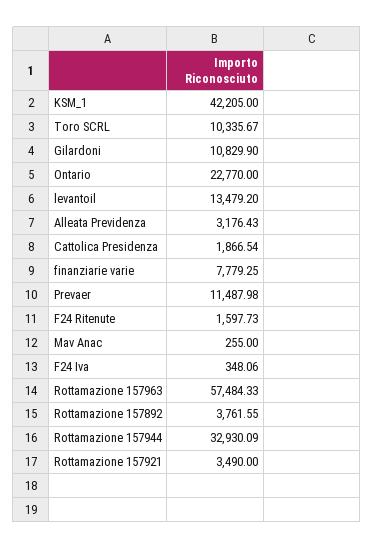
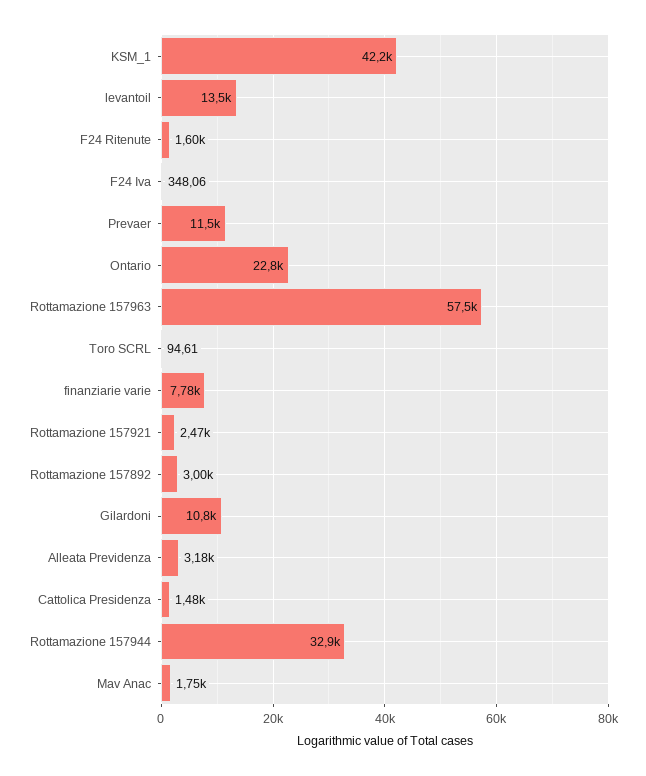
  {
    "KSM_1": 42205,
-   "Toro SCRL": 10335.67,
+   "Toro SCRL": 94.61,
    "Gilardoni": 10829.9,
    "Ontario": 22770,
    "levantoil": 13479.2,
    "Alleata Previdenza": 3176.43,
-   "Cattolica Presidenza": 1866.54,
+   "Cattolica Presidenza": 1480,
    "finanziarie varie": 7779.25,
    "Prevaer": 11487.98,
    "F24 Ritenute": 1597.73,
-   "Mav Anac": 255,
+   "Mav Anac": 1750,
    "F24 Iva": 348.06,
    "Rottamazione 157963": 57484.33,
-   "Rottamazione 157892": 3761.55,
+   "Rottamazione 157892": 3000,
    "Rottamazione 157944": 32930.09,
-   "Rottamazione 157921": 3490
+   "Rottamazione 157921": 2470
  }

